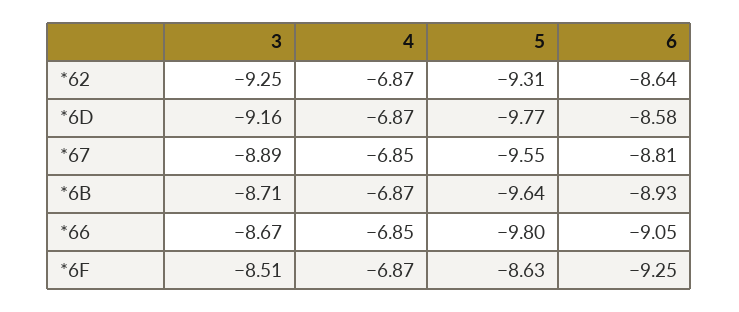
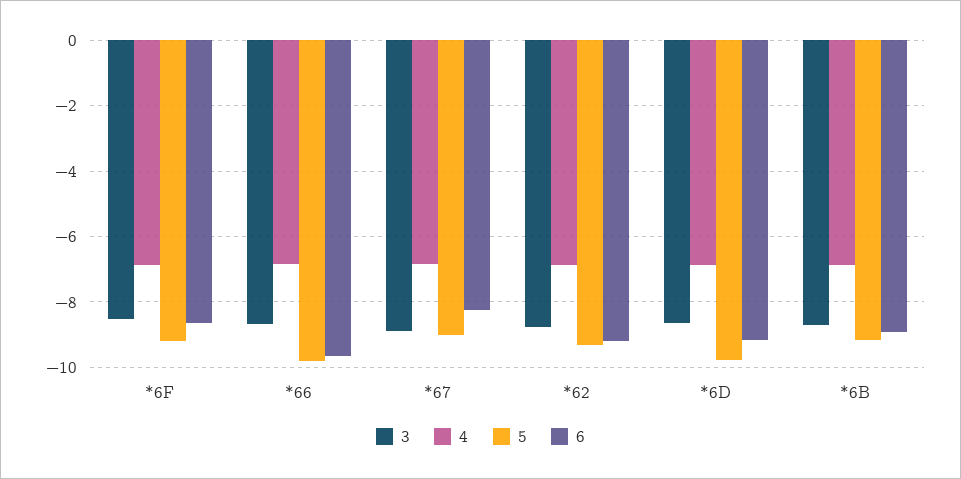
  {
    "3": {
-     "*62": -9.25,
+     "*62": -8.8,
-     "*6D": -9.16,
+     "*6D": -8.6,
      "*67": -8.89,
      "*6B": -8.71,
      "*66": -8.67,
      "*6F": -8.51
    },
    "4": {
      "*62": -6.87,
      "*6D": -6.87,
      "*67": -6.85,
      "*6B": -6.87,
      "*66": -6.85,
      "*6F": -6.87
    },
    "5": {
      "*62": -9.31,
      "*6D": -9.77,
-     "*67": -9.55,
+     "*67": -9,
-     "*6B": -9.64,
+     "*6B": -9.2,
      "*66": -9.8,
-     "*6F": -8.63
+     "*6F": -9.2
    },
    "6": {
-     "*62": -8.64,
+     "*62": -9.2,
-     "*6D": -8.58,
+     "*6D": -9.2,
-     "*67": -8.81,
+     "*67": -8.2,
      "*6B": -8.93,
-     "*66": -9.05,
+     "*66": -9.6,
-     "*6F": -9.25
+     "*6F": -8.6
    }
  }

